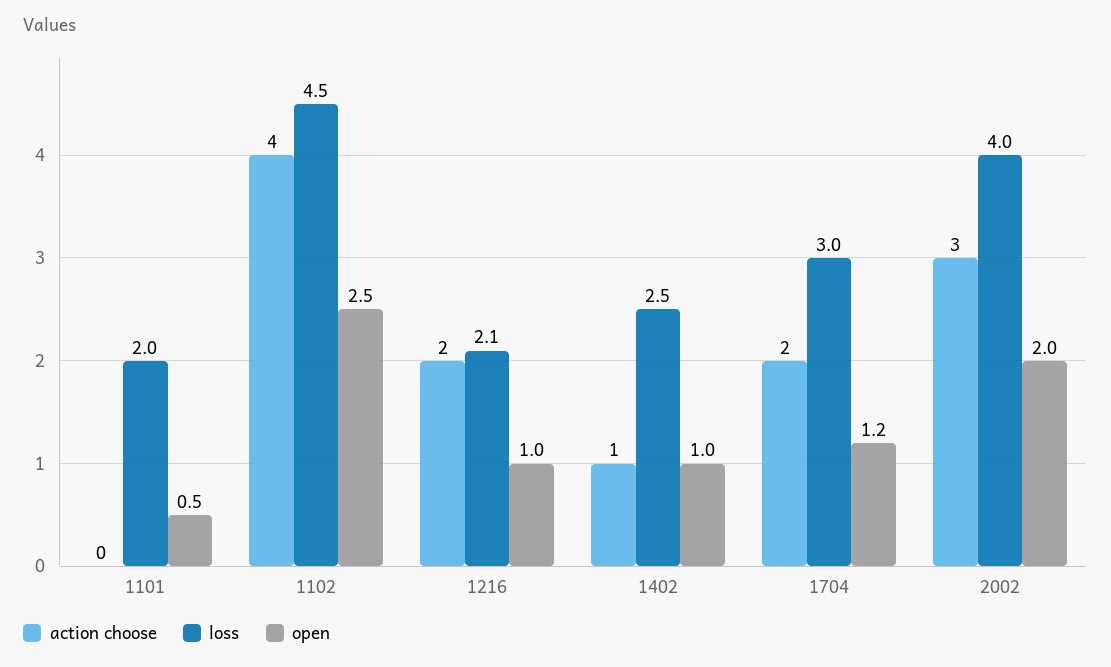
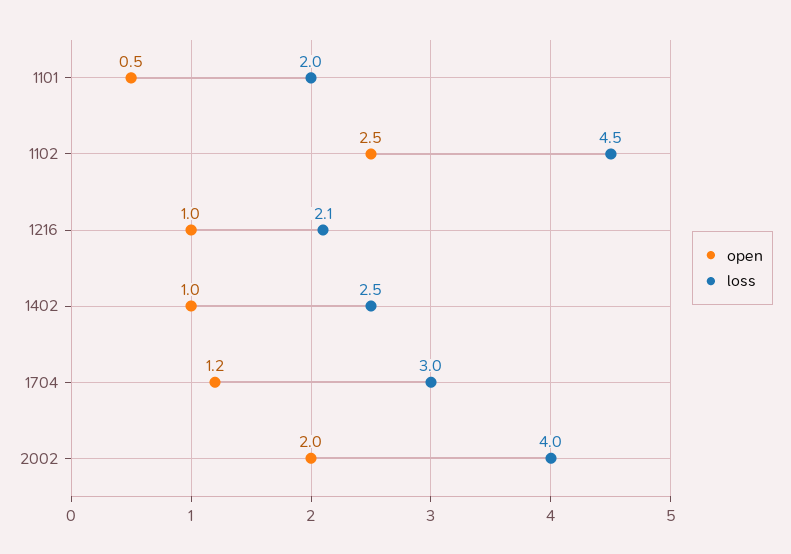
  {
-   "action choose": {
-     "1101": 0,
-     "1102": 4,
-     "1216": 2,
-     "1402": 1,
-     "1704": 2,
-     "2002": 3
-   },
    "loss": {
      "1101": 2,
      "1102": 4.5,
      "1216": 2.1,
      "1402": 2.5,
      "1704": 3,
      "2002": 4
    },
    "open": {
      "1101": 0.5,
      "1102": 2.5,
      "1216": 1,
      "1402": 1,
      "1704": 1.2,
      "2002": 2
    }
  }

